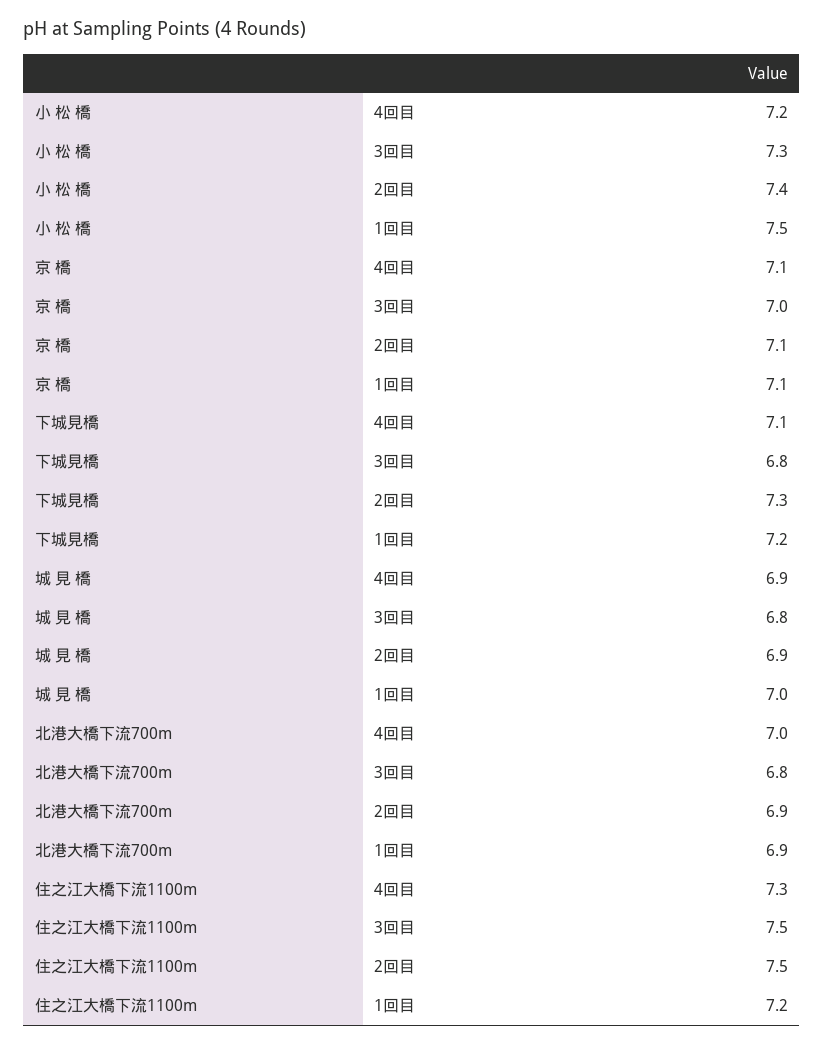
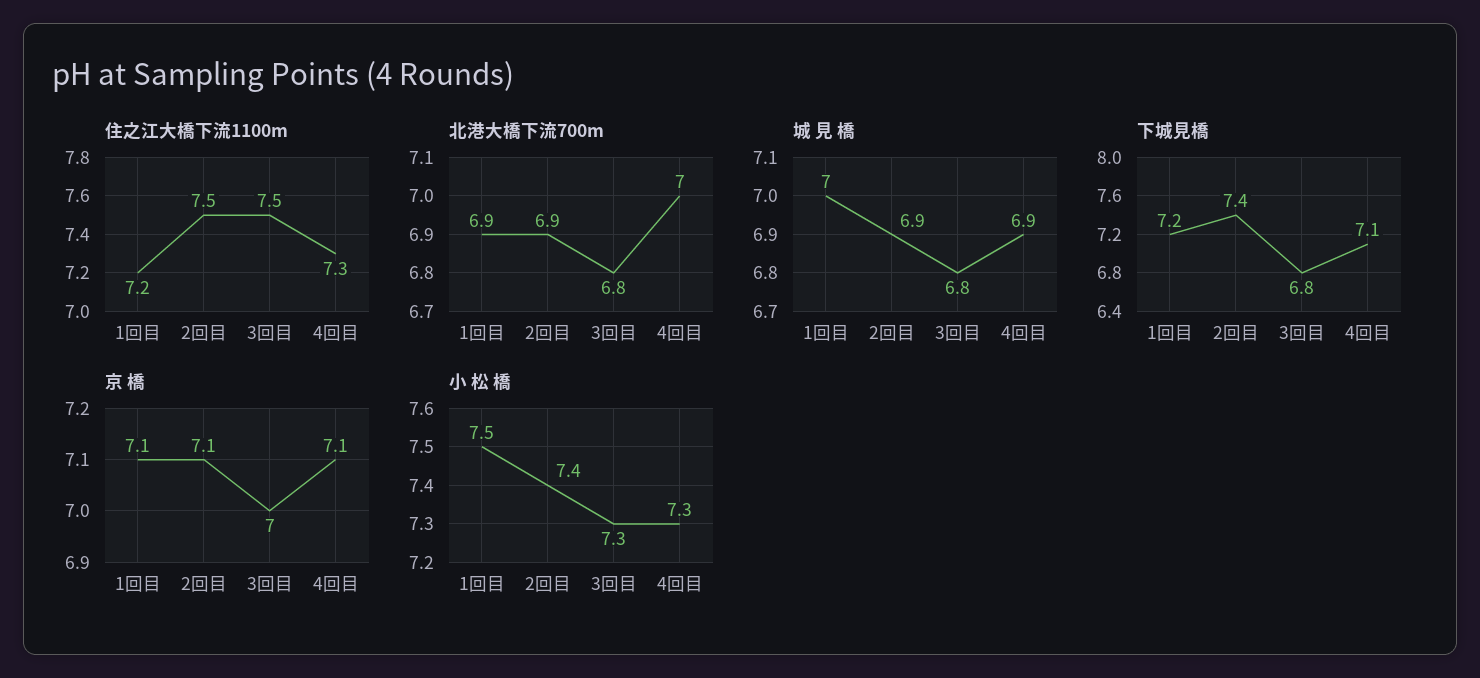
  {
    "小 松 橋": {
-     "4回目": 7.2,
+     "4回目": 7.3,
      "3回目": 7.3,
      "2回目": 7.4,
      "1回目": 7.5
    },
    "京 橋": {
      "4回目": 7.1,
      "3回目": 7,
      "2回目": 7.1,
      "1回目": 7.1
    },
    "下城見橋": {
      "4回目": 7.1,
      "3回目": 6.8,
-     "2回目": 7.3,
+     "2回目": 7.4,
      "1回目": 7.2
    },
    "城 見 橋": {
      "4回目": 6.9,
      "3回目": 6.8,
      "2回目": 6.9,
      "1回目": 7
    },
    "北港大橋下流700m": {
      "4回目": 7,
      "3回目": 6.8,
      "2回目": 6.9,
      "1回目": 6.9
    },
    "住之江大橋下流1100m": {
      "4回目": 7.3,
      "3回目": 7.5,
      "2回目": 7.5,
      "1回目": 7.2
    }
  }

